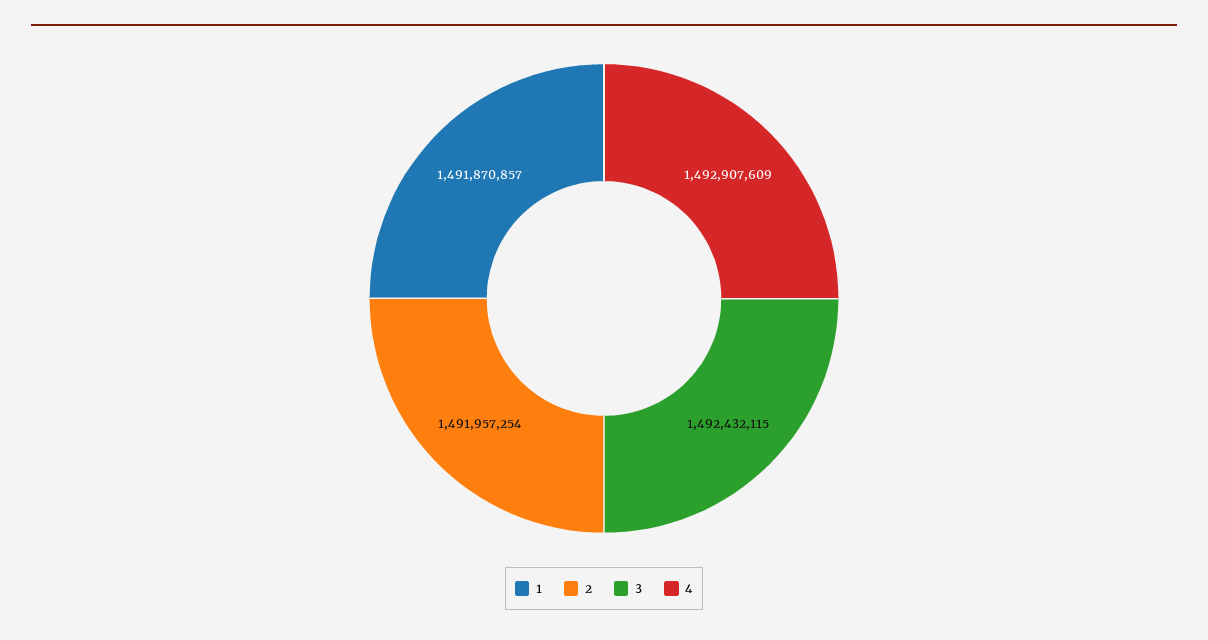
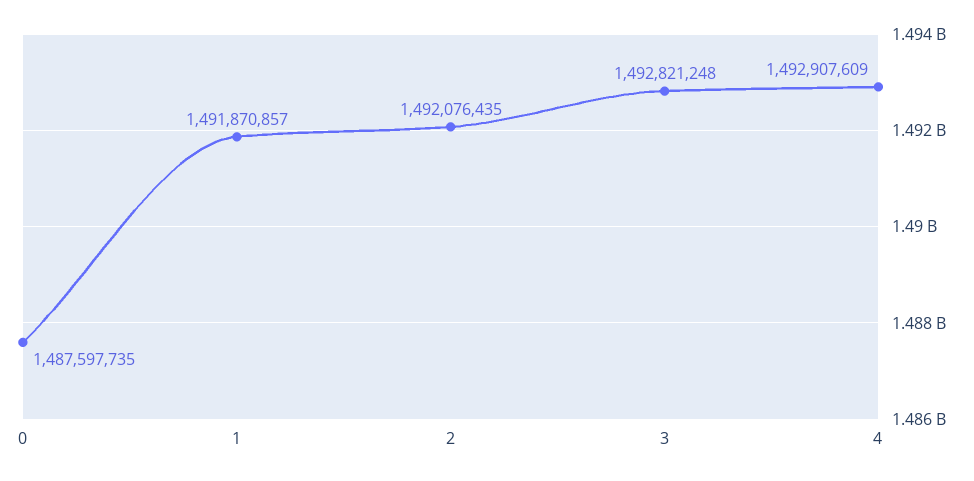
  {
    "1": 1491870857,
-   "2": 1491957254,
+   "2": 1492076435,
-   "3": 1492432115,
+   "3": 1492821248,
-   "4": 1492907609
+   "4": 1492907609,
+   "0": 1487597735
  }

